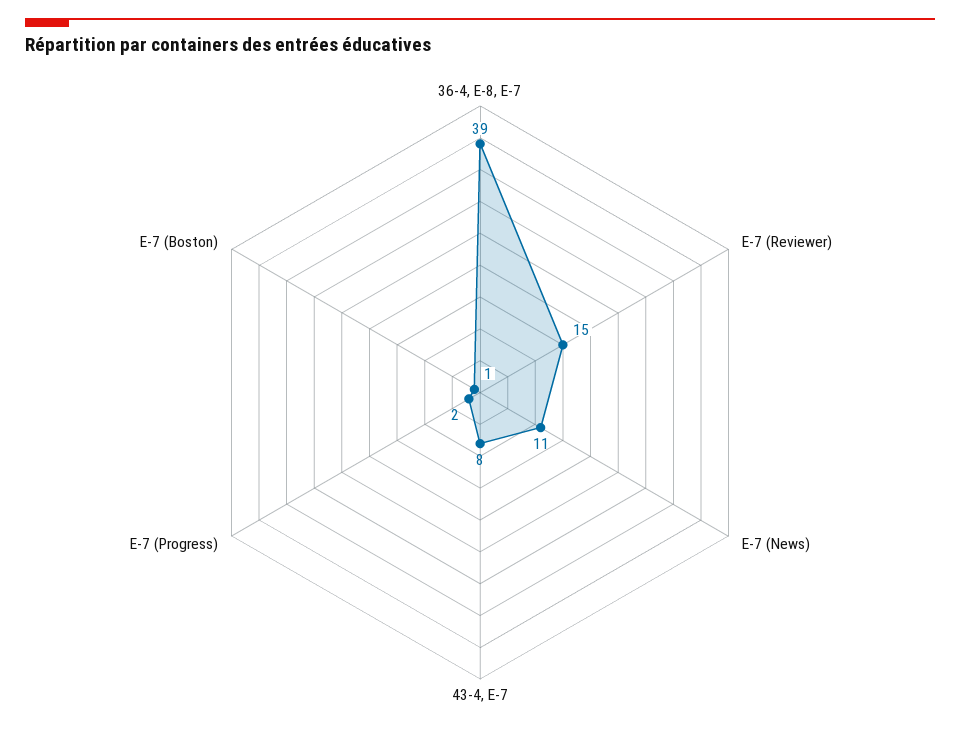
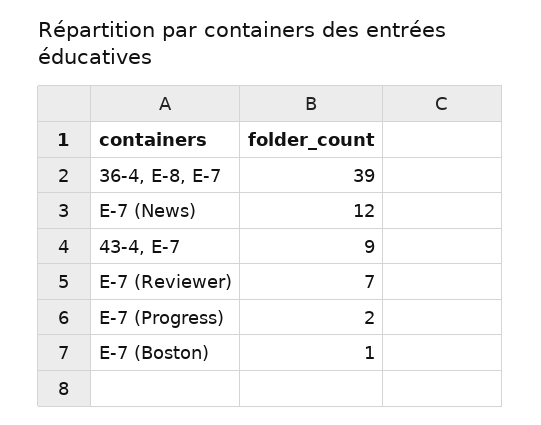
  {
    "36-4, E-8, E-7": 39,
-   "E-7 (Reviewer)": 15,
+   "E-7 (Reviewer)": 7,
-   "E-7 (News)": 11,
+   "E-7 (News)": 12,
-   "43-4, E-7": 8,
+   "43-4, E-7": 9,
    "E-7 (Progress)": 2,
    "E-7 (Boston)": 1
  }

